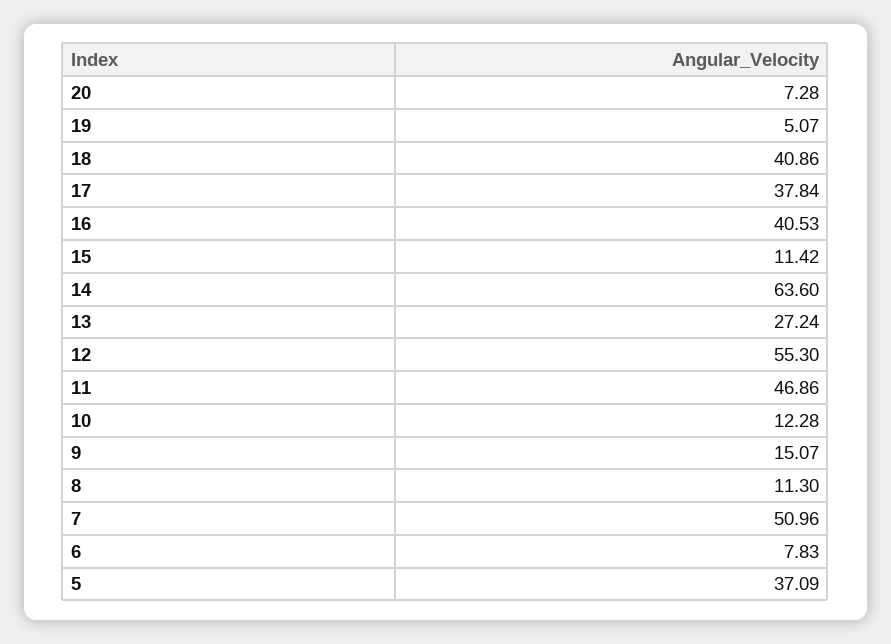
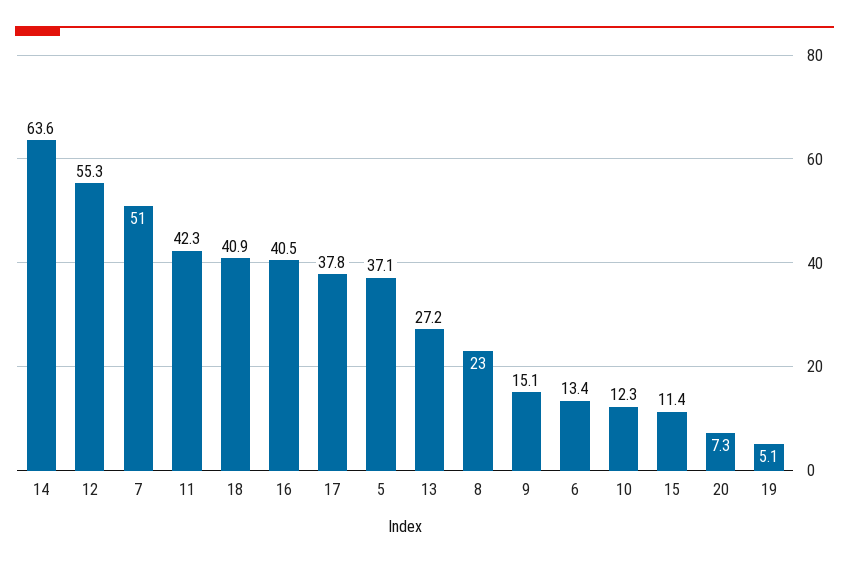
  {
    "20": 7.28,
    "19": 5.07,
    "18": 40.86,
    "17": 37.84,
    "16": 40.53,
    "15": 11.42,
    "14": 63.6,
    "13": 27.24,
    "12": 55.3,
-   "11": 46.86,
+   "11": 42.3,
    "10": 12.28,
    "9": 15.07,
-   "8": 11.3,
+   "8": 23,
    "7": 50.96,
-   "6": 7.83,
+   "6": 13.4,
    "5": 37.09
  }

